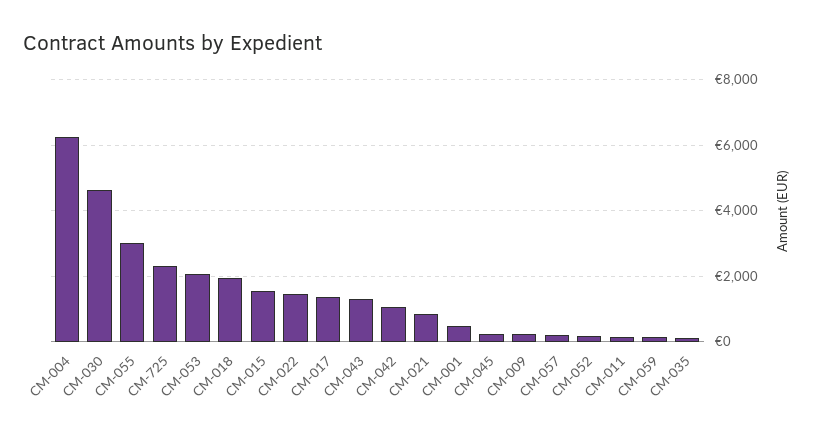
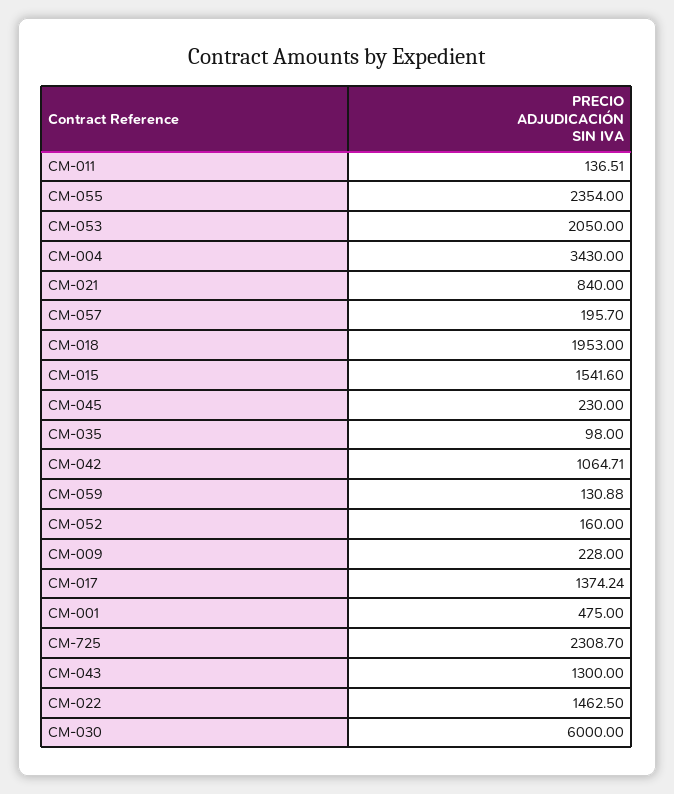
  {
-   "CM-004": 6200,
+   "CM-004": 3430,
-   "CM-030": 4600,
+   "CM-030": 6000,
-   "CM-055": 3000,
+   "CM-055": 2354,
    "CM-725": 2308.7,
    "CM-053": 2050,
    "CM-018": 1953,
    "CM-015": 1541.6,
    "CM-022": 1462.5,
    "CM-017": 1374.24,
    "CM-043": 1300,
    "CM-042": 1064.71,
    "CM-021": 840,
    "CM-001": 475,
    "CM-045": 230,
    "CM-009": 228,
    "CM-057": 195.7,
    "CM-052": 160,
    "CM-011": 136.51,
    "CM-059": 130.88,
    "CM-035": 98
  }

